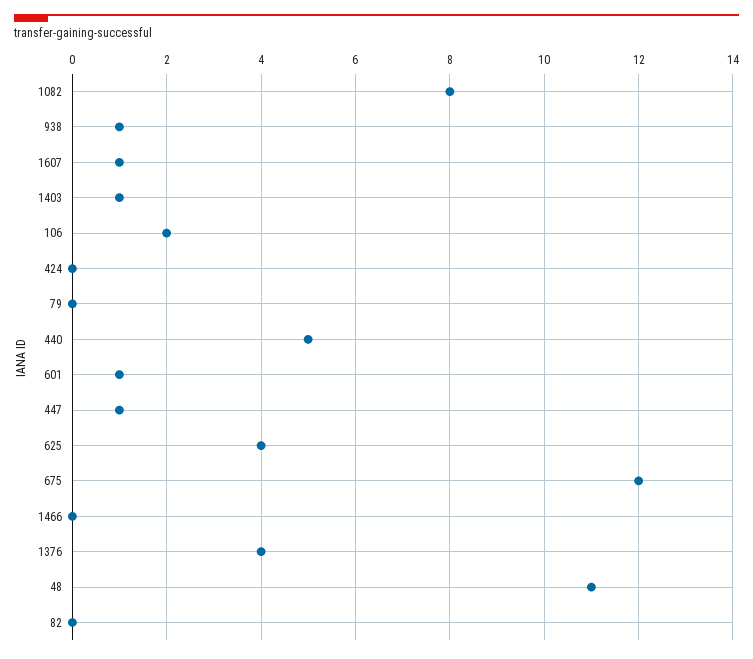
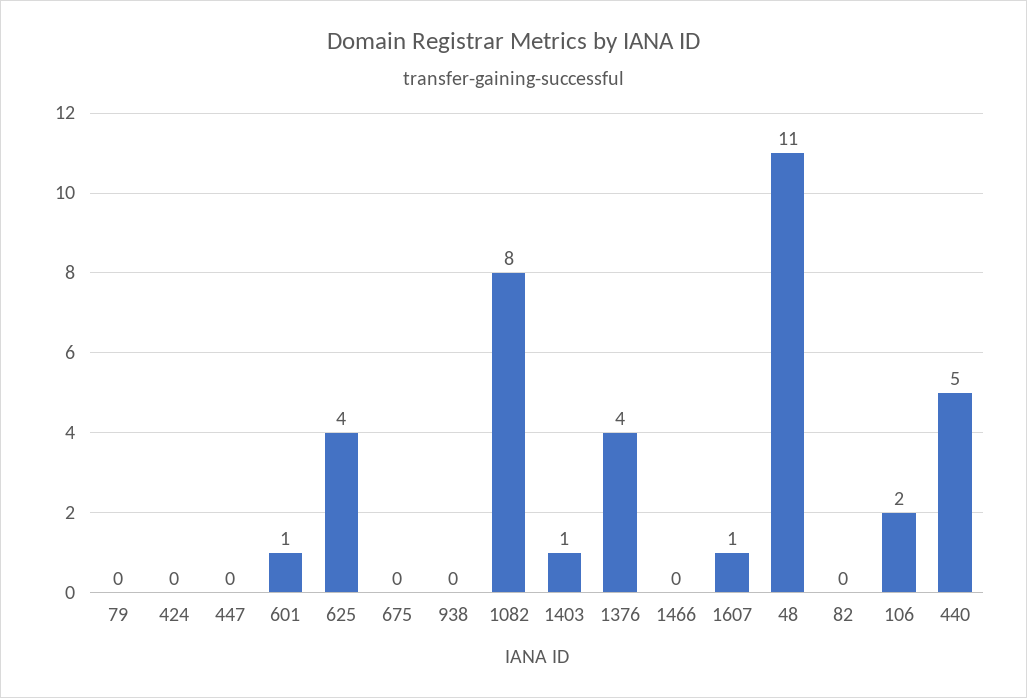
  {
    "1082": 8,
-   "938": 1,
+   "938": 0,
    "1607": 1,
    "1403": 1,
    "106": 2,
    "424": 0,
    "79": 0,
    "440": 5,
    "601": 1,
-   "447": 1,
+   "447": 0,
    "625": 4,
-   "675": 12,
+   "675": 0,
    "1466": 0,
    "1376": 4,
    "48": 11,
    "82": 0
  }

